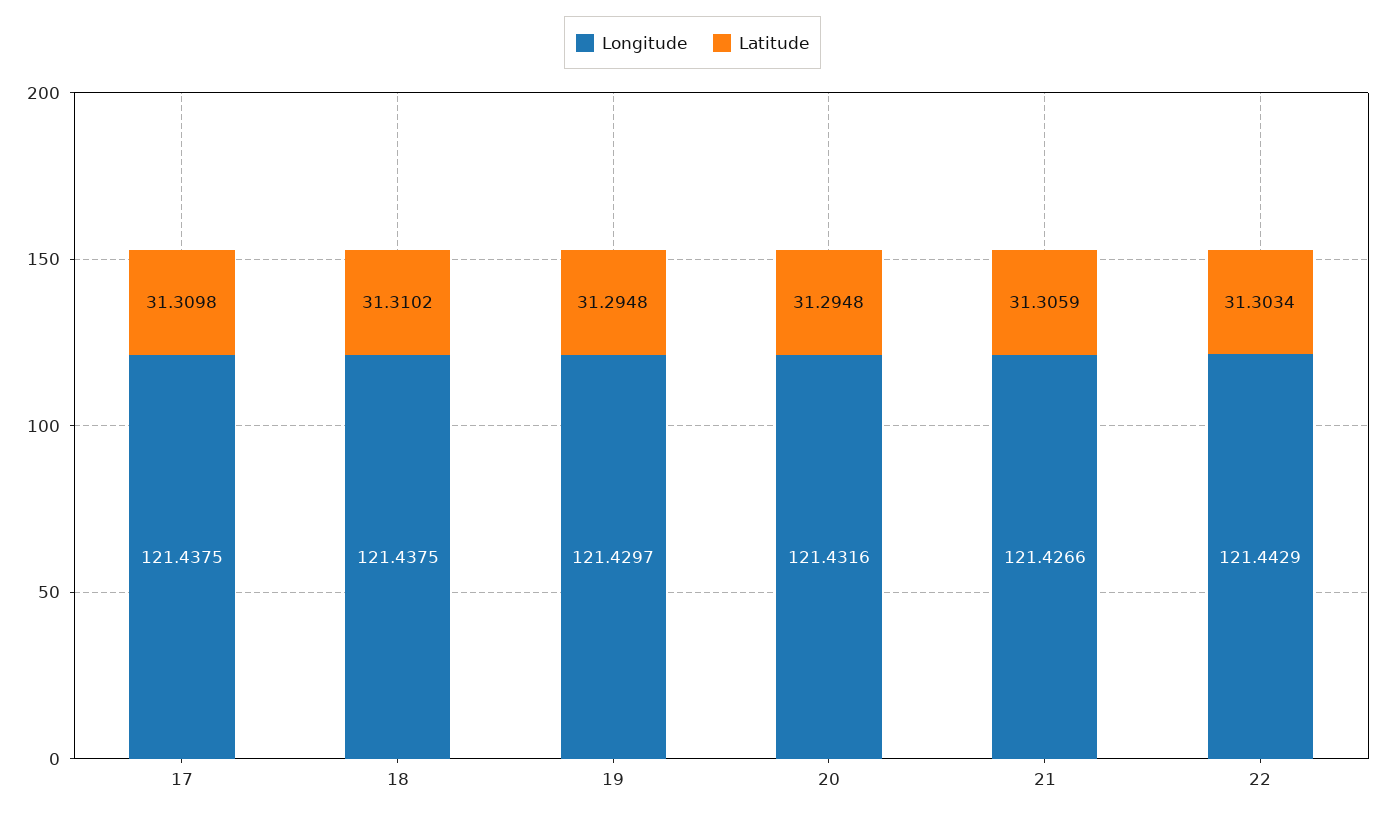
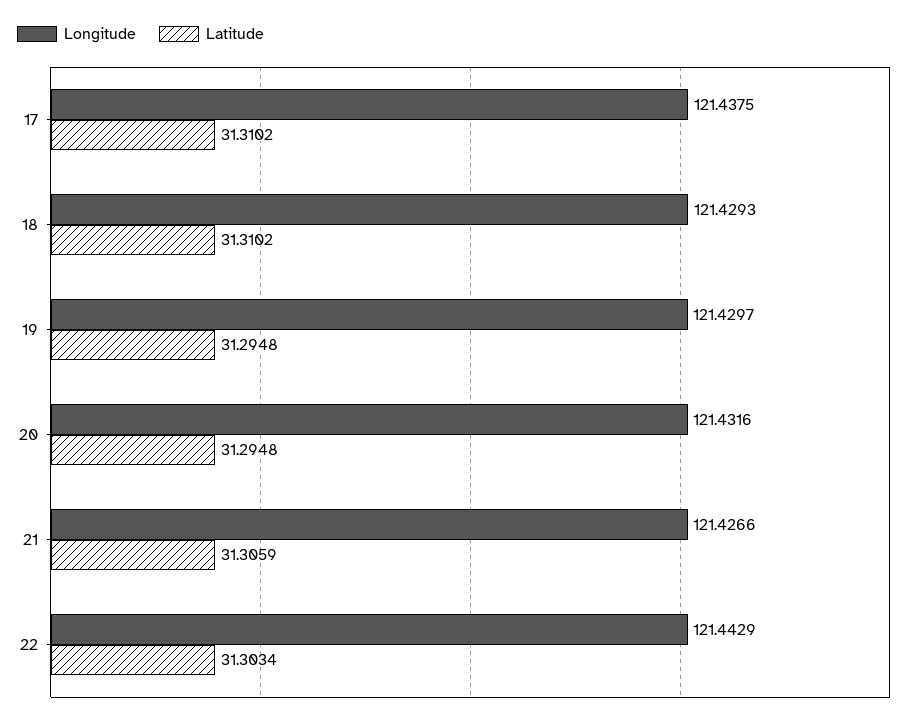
  {
    "Longitude": {
      "17": 121.4375,
-     "18": 121.4375,
+     "18": 121.4293,
      "19": 121.4297,
      "20": 121.4316,
      "21": 121.4266,
      "22": 121.4429
    },
    "Latitude": {
-     "17": 31.3098,
+     "17": 31.3102,
      "18": 31.3102,
      "19": 31.2948,
      "20": 31.2948,
      "21": 31.3059,
      "22": 31.3034
    }
  }

